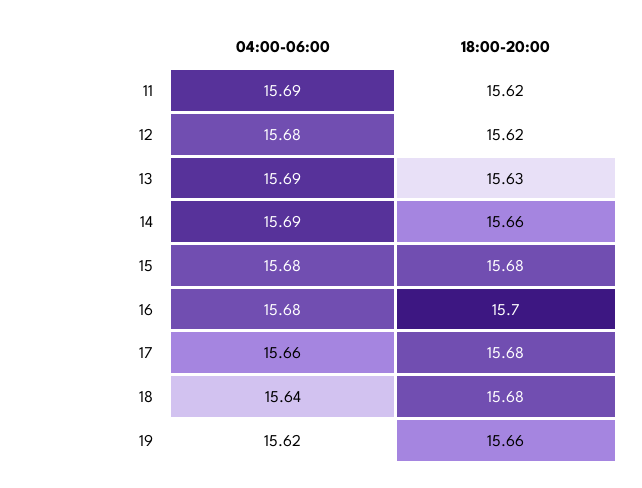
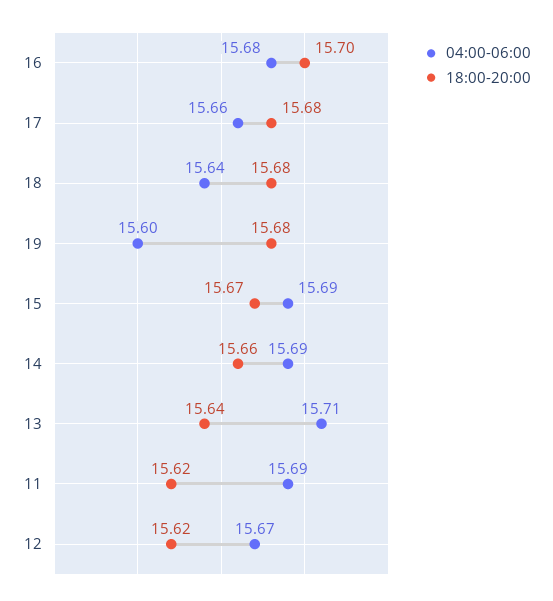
  {
    "04:00-06:00": {
      "11": 15.69,
-     "12": 15.68,
+     "12": 15.67,
-     "13": 15.69,
+     "13": 15.71,
      "14": 15.69,
-     "15": 15.68,
+     "15": 15.69,
      "16": 15.68,
      "17": 15.66,
      "18": 15.64,
-     "19": 15.62
+     "19": 15.6
    },
    "18:00-20:00": {
      "11": 15.62,
      "12": 15.62,
-     "13": 15.63,
+     "13": 15.64,
      "14": 15.66,
-     "15": 15.68,
+     "15": 15.67,
      "16": 15.7,
      "17": 15.68,
      "18": 15.68,
-     "19": 15.66
+     "19": 15.68
    }
  }

